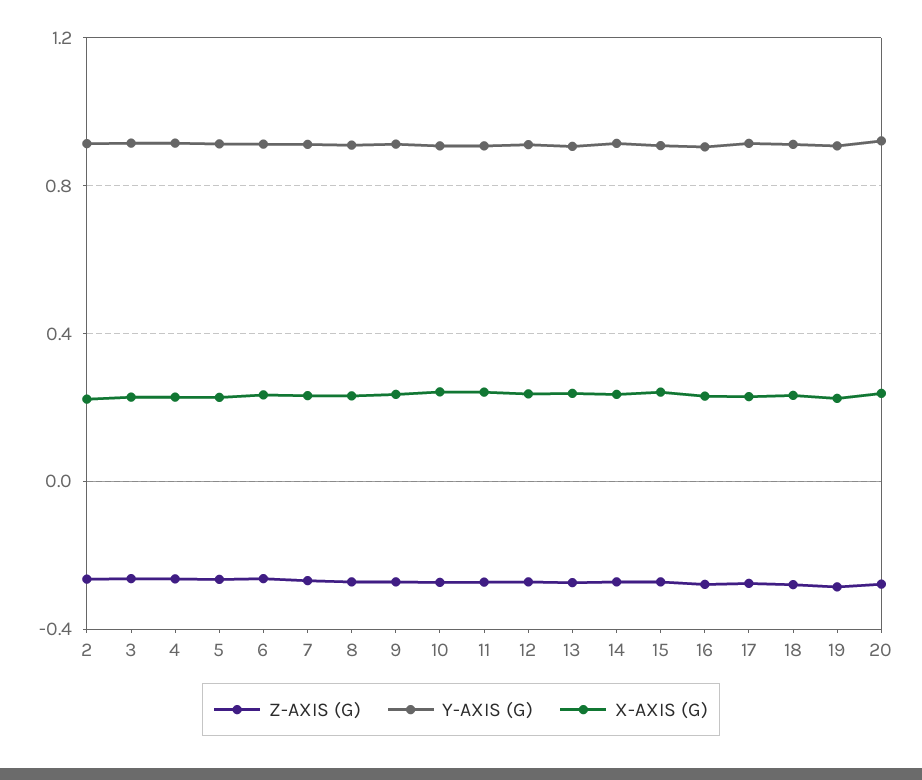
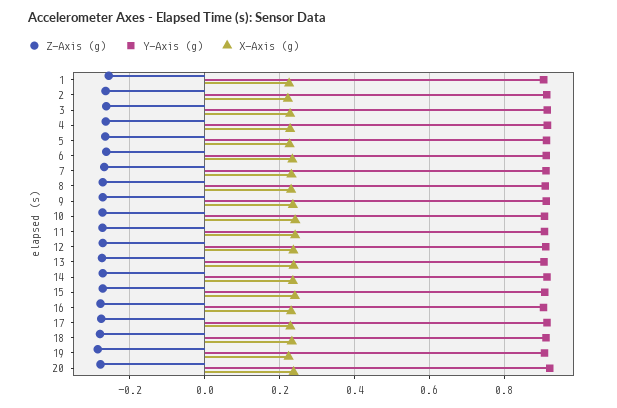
  {
    "Z-AXIS (G)": {
      "2": -0.26,
      "3": -0.26,
      "4": -0.26,
      "5": -0.26,
      "6": -0.26,
      "7": -0.26,
      "8": -0.28,
      "9": -0.28,
      "10": -0.28,
      "11": -0.28,
      "12": -0.28,
      "13": -0.28,
      "14": -0.28,
      "15": -0.28,
      "16": -0.28,
      "17": -0.28,
      "18": -0.28,
      "19": -0.28,
-     "20": -0.28
+     "20": -0.28,
+     "1": -0.26
    },
    "Y-AXIS (G)": {
      "2": 0.92,
      "3": 0.92,
      "4": 0.92,
      "5": 0.92,
      "6": 0.92,
      "7": 0.92,
      "8": 0.9,
      "9": 0.92,
      "10": 0.9,
      "11": 0.9,
      "12": 0.92,
      "13": 0.9,
      "14": 0.92,
      "15": 0.9,
      "16": 0.9,
      "17": 0.92,
      "18": 0.92,
      "19": 0.9,
-     "20": 0.92
+     "20": 0.92,
+     "1": 0.9
    },
    "X-AXIS (G)": {
      "2": 0.22,
      "3": 0.22,
      "4": 0.22,
      "5": 0.22,
      "6": 0.24,
      "7": 0.24,
      "8": 0.24,
      "9": 0.24,
      "10": 0.24,
      "11": 0.24,
      "12": 0.24,
      "13": 0.24,
      "14": 0.24,
      "15": 0.24,
      "16": 0.24,
      "17": 0.22,
      "18": 0.24,
      "19": 0.22,
-     "20": 0.24
+     "20": 0.24,
+     "1": 0.22
    }
  }

